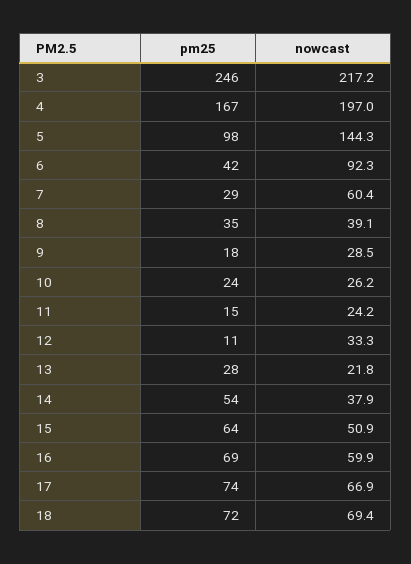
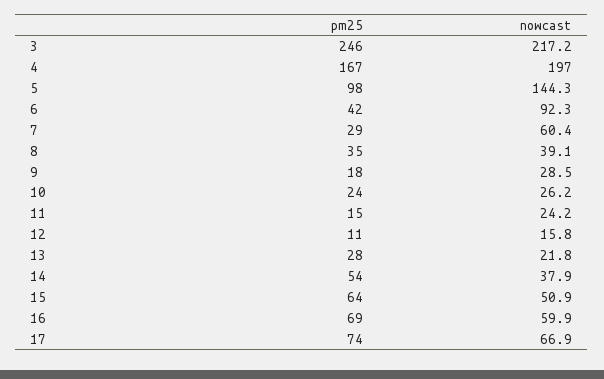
  {
    "pm25": {
      "3": 246,
      "4": 167,
      "5": 98,
      "6": 42,
      "7": 29,
      "8": 35,
      "9": 18,
      "10": 24,
      "11": 15,
      "12": 11,
      "13": 28,
      "14": 54,
      "15": 64,
      "16": 69,
-     "17": 74,
+     "17": 74
-     "18": 72
    },
    "nowcast": {
      "3": 217.2,
      "4": 197,
      "5": 144.3,
      "6": 92.3,
      "7": 60.4,
      "8": 39.1,
      "9": 28.5,
      "10": 26.2,
      "11": 24.2,
-     "12": 33.3,
+     "12": 15.8,
      "13": 21.8,
      "14": 37.9,
      "15": 50.9,
      "16": 59.9,
-     "17": 66.9,
+     "17": 66.9
-     "18": 69.4
    }
  }

